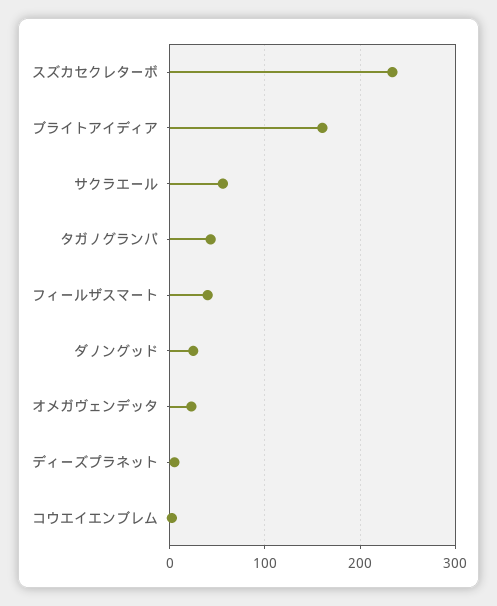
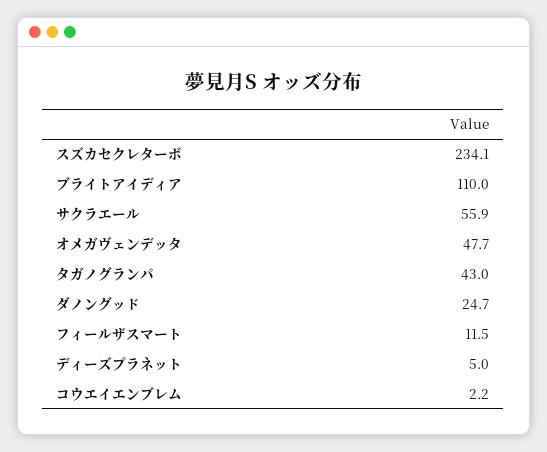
  {
    "スズカセクレターボ": 234.1,
-   "ブライトアイディア": 160,
+   "ブライトアイディア": 110,
    "サクラエール": 55.9,
    "タガノグランパ": 43,
-   "フィールザスマート": 40,
+   "フィールザスマート": 11.5,
    "ダノングッド": 24.7,
-   "オメガヴェンデッタ": 20,
+   "オメガヴェンデッタ": 47.7,
    "ディーズプラネット": 5,
    "コウエイエンブレム": 2.2
  }

